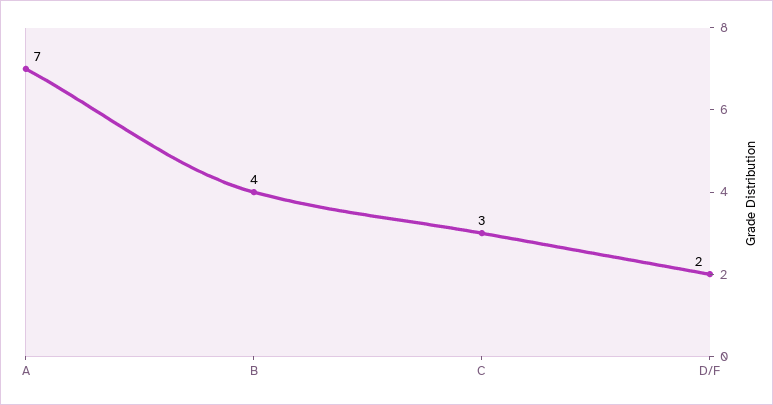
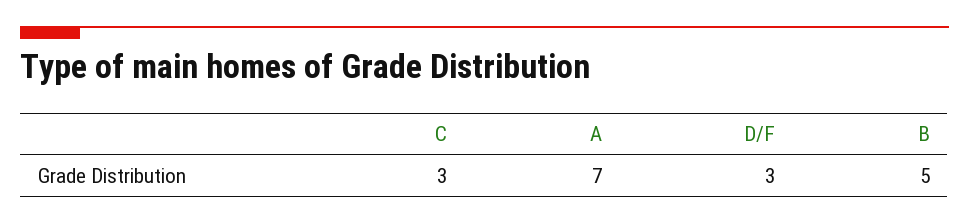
  {
    "A": 7,
-   "B": 4,
+   "B": 5,
    "C": 3,
-   "D/F": 2
+   "D/F": 3
  }

